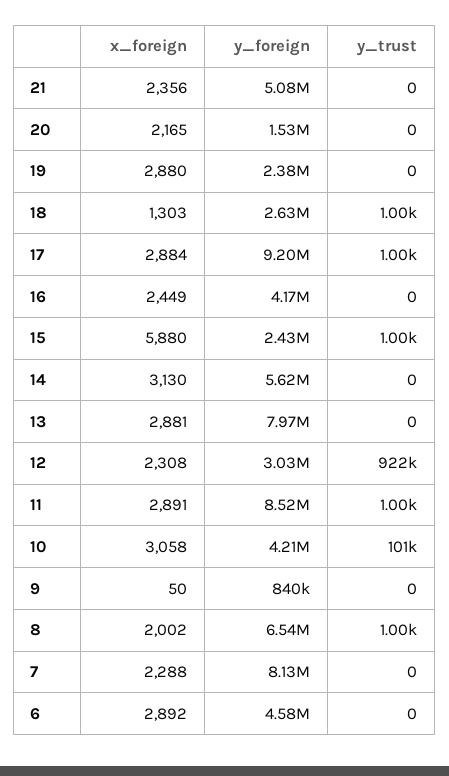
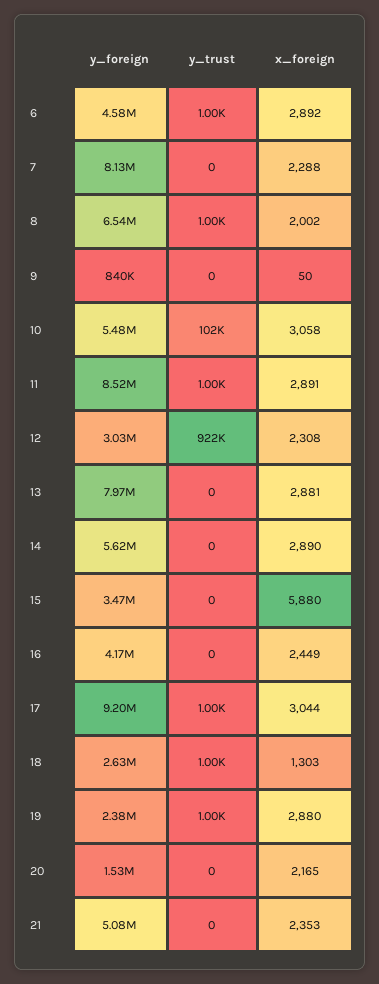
  {
    "x_foreign": {
-     "21": 2356,
+     "21": 2353,
      "20": 2165,
      "19": 2880,
      "18": 1303,
-     "17": 2884,
+     "17": 3044,
      "16": 2449,
      "15": 5880,
-     "14": 3130,
+     "14": 2890,
      "13": 2881,
      "12": 2308,
      "11": 2891,
      "10": 3058,
      "9": 50,
      "8": 2002,
      "7": 2288,
      "6": 2892
    },
    "y_foreign": {
      "21": 5080000,
      "20": 1530000,
      "19": 2380000,
      "18": 2630000,
      "17": 9200000,
      "16": 4170000,
-     "15": 2430000,
+     "15": 3470000,
      "14": 5620000,
      "13": 7970000,
      "12": 3030000,
      "11": 8520000,
-     "10": 4210000,
+     "10": 5480000,
      "9": 840000,
      "8": 6540000,
      "7": 8130000,
      "6": 4580000
    },
    "y_trust": {
      "21": 0,
      "20": 0,
-     "19": 0,
+     "19": 1000,
      "18": 1000,
      "17": 1000,
      "16": 0,
-     "15": 1000,
+     "15": 0,
      "14": 0,
      "13": 0,
      "12": 922000,
      "11": 1000,
-     "10": 101000,
+     "10": 102000,
      "9": 0,
      "8": 1000,
      "7": 0,
-     "6": 0
+     "6": 1000
    }
  }

